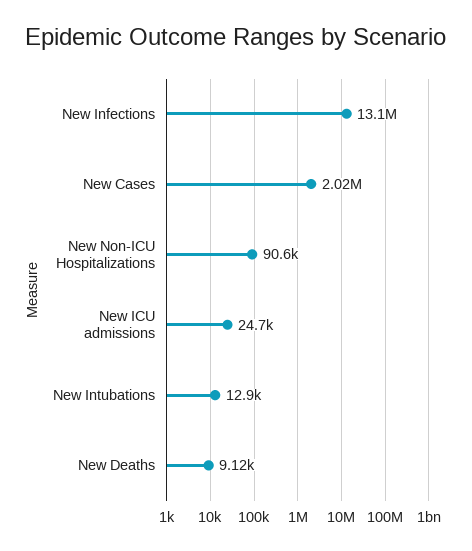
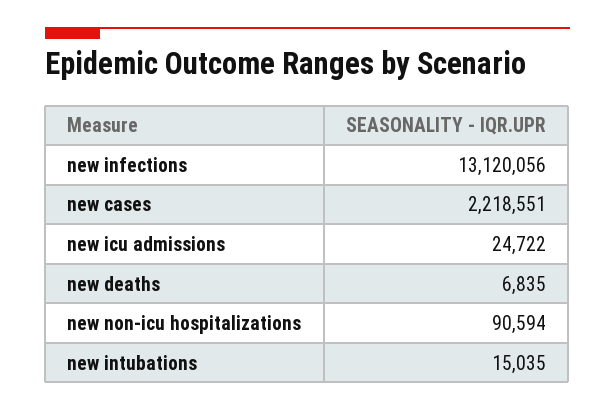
  {
    "New Infections": 13120056,
-   "New Cases": 2020000,
+   "New Cases": 2218551,
    "New Non-ICU Hospitalizations": 90594,
    "New ICU admissions": 24722,
-   "New Intubations": 12900,
+   "New Intubations": 15035,
-   "New Deaths": 9120
+   "New Deaths": 6835
  }

